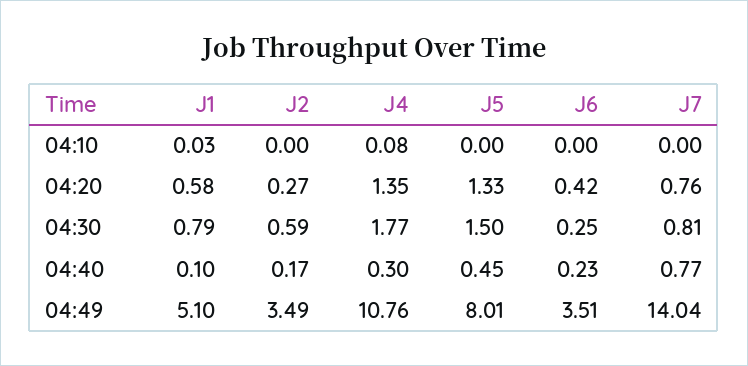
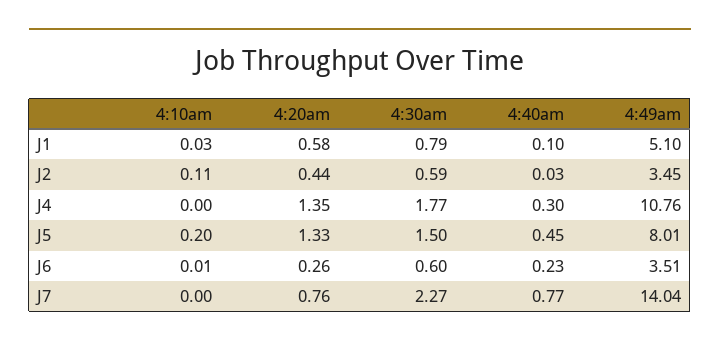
  {
    "J1": {
      "04:10": 0.03,
      "04:20": 0.58,
      "04:30": 0.79,
      "04:40": 0.1,
      "04:49": 5.1
    },
    "J2": {
-     "04:10": 0,
+     "04:10": 0.11,
-     "04:20": 0.27,
+     "04:20": 0.44,
      "04:30": 0.59,
-     "04:40": 0.17,
+     "04:40": 0.03,
-     "04:49": 3.49
+     "04:49": 3.45
    },
    "J4": {
-     "04:10": 0.08,
+     "04:10": 0,
      "04:20": 1.35,
      "04:30": 1.77,
      "04:40": 0.3,
      "04:49": 10.76
    },
    "J5": {
-     "04:10": 0,
+     "04:10": 0.2,
      "04:20": 1.33,
      "04:30": 1.5,
      "04:40": 0.45,
      "04:49": 8.01
    },
    "J6": {
-     "04:10": 0,
+     "04:10": 0.01,
-     "04:20": 0.42,
+     "04:20": 0.26,
-     "04:30": 0.25,
+     "04:30": 0.6,
      "04:40": 0.23,
      "04:49": 3.51
    },
    "J7": {
      "04:10": 0,
      "04:20": 0.76,
-     "04:30": 0.81,
+     "04:30": 2.27,
      "04:40": 0.77,
      "04:49": 14.04
    }
  }

